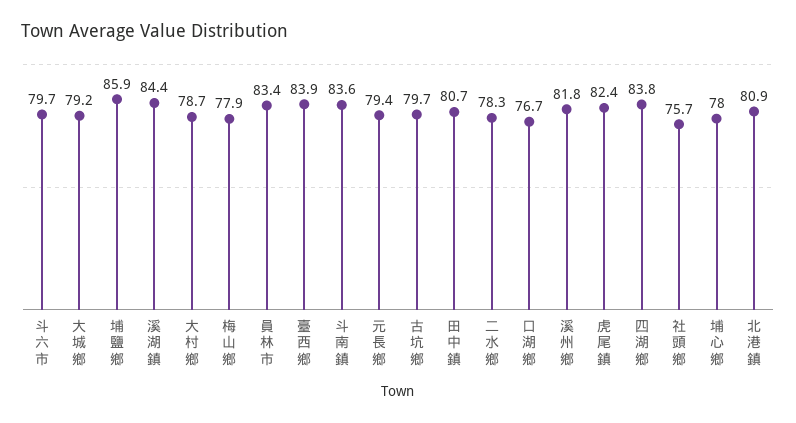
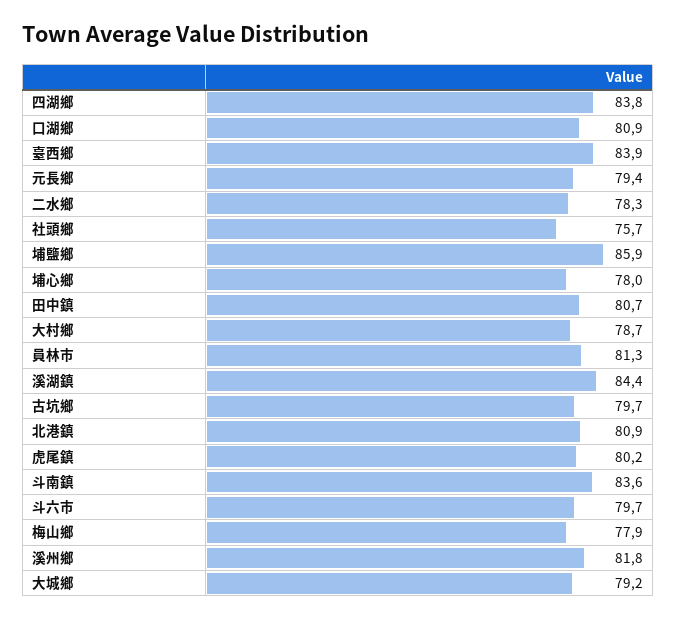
  {
    "斗六市": 79.7,
    "大城鄉": 79.2,
    "埔鹽鄉": 85.9,
    "溪湖鎮": 84.4,
    "大村鄉": 78.7,
    "梅山鄉": 77.9,
-   "員林市": 83.4,
+   "員林市": 81.3,
    "臺西鄉": 83.9,
    "斗南鎮": 83.6,
    "元長鄉": 79.4,
    "古坑鄉": 79.7,
    "田中鎮": 80.7,
    "二水鄉": 78.3,
-   "口湖鄉": 76.7,
+   "口湖鄉": 80.9,
    "溪州鄉": 81.8,
-   "虎尾鎮": 82.4,
+   "虎尾鎮": 80.2,
    "四湖鄉": 83.8,
    "社頭鄉": 75.7,
    "埔心鄉": 78,
    "北港鎮": 80.9
  }

